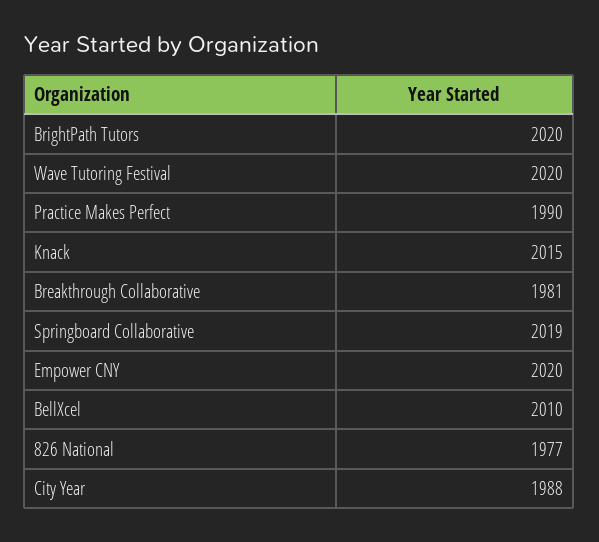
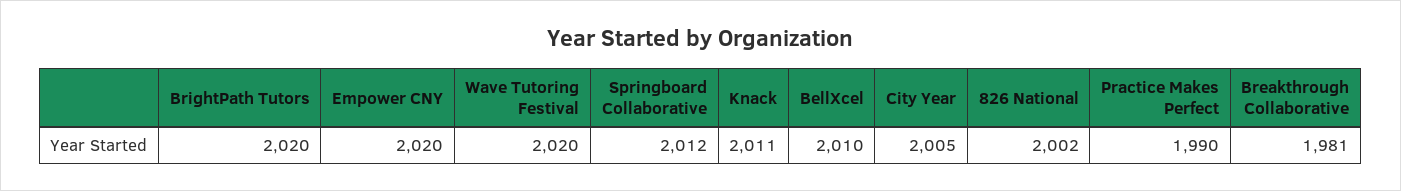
  {
    "BrightPath Tutors": 2020,
    "Wave Tutoring Festival": 2020,
    "Practice Makes Perfect": 1990,
-   "Knack": 2015,
+   "Knack": 2011,
    "Breakthrough Collaborative": 1981,
-   "Springboard Collaborative": 2019,
+   "Springboard Collaborative": 2012,
    "Empower CNY": 2020,
    "BellXcel": 2010,
-   "826 National": 1977,
+   "826 National": 2002,
-   "City Year": 1988
+   "City Year": 2005
  }

